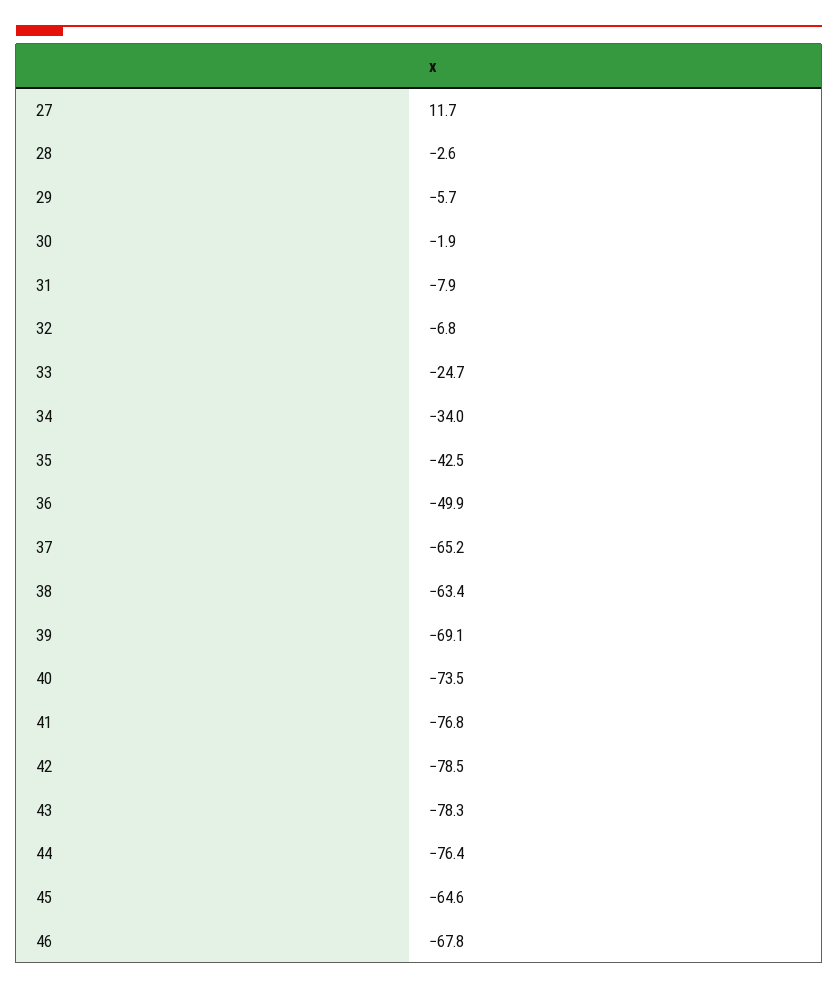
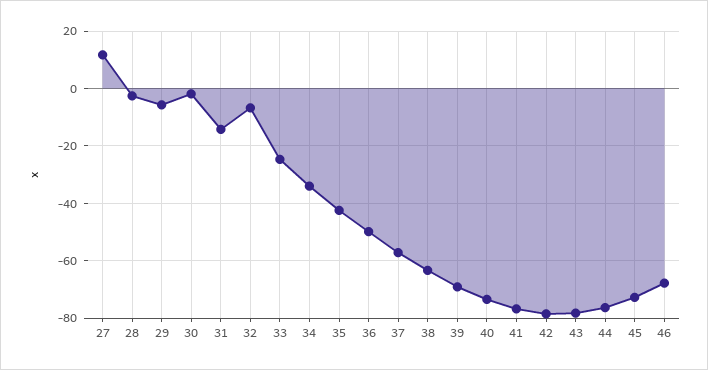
  {
    "27": 11.7,
    "28": -2.6,
    "29": -5.7,
    "30": -1.9,
-   "31": -7.9,
+   "31": -15,
    "32": -6.8,
    "33": -24.7,
    "34": -34,
    "35": -42.5,
    "36": -49.9,
-   "37": -65.2,
+   "37": -57.5,
    "38": -63.4,
    "39": -69.1,
    "40": -73.5,
    "41": -76.8,
    "42": -78.5,
    "43": -78.3,
    "44": -76.4,
-   "45": -64.6,
+   "45": -72.5,
    "46": -67.8
  }

